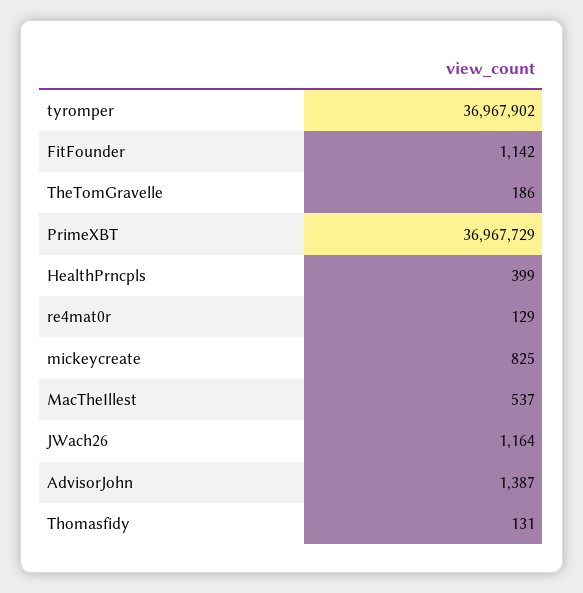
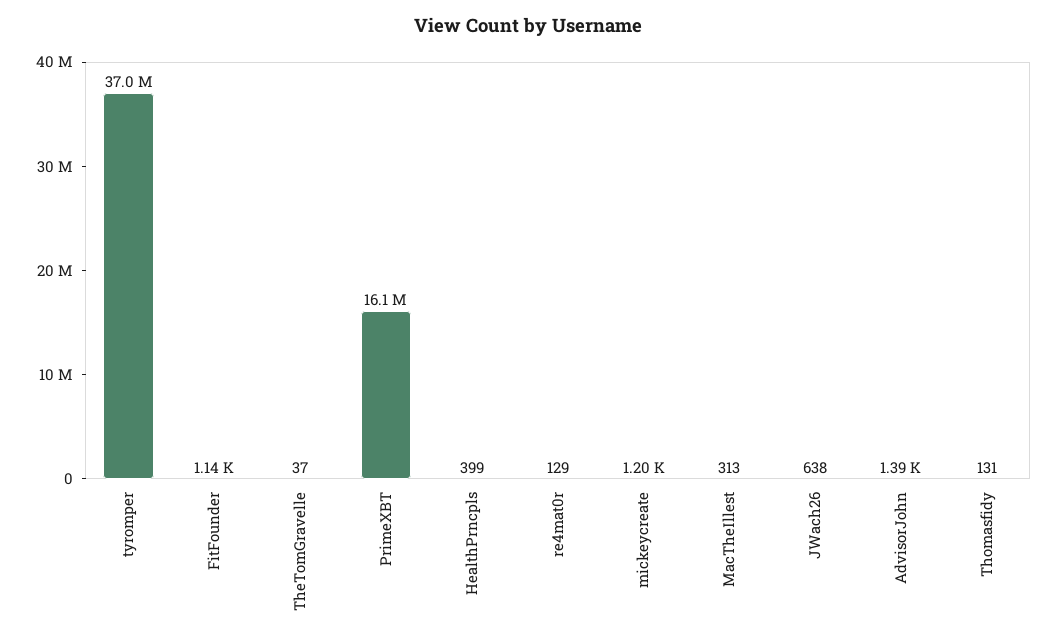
  {
    "tyromper": 36967902,
    "FitFounder": 1142,
-   "TheTomGravelle": 186,
+   "TheTomGravelle": 37,
-   "PrimeXBT": 36967729,
+   "PrimeXBT": 16100000,
    "HealthPrncpls": 399,
    "re4mat0r": 129,
-   "mickeycreate": 825,
+   "mickeycreate": 1200,
-   "MacTheIllest": 537,
+   "MacTheIllest": 313,
-   "JWach26": 1164,
+   "JWach26": 638,
    "AdvisorJohn": 1387,
    "Thomasfidy": 131
  }

